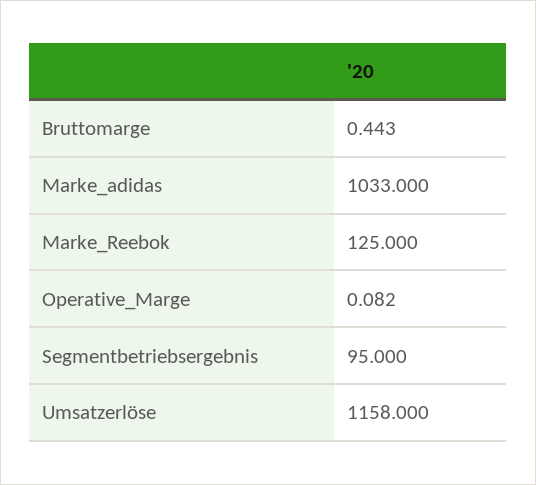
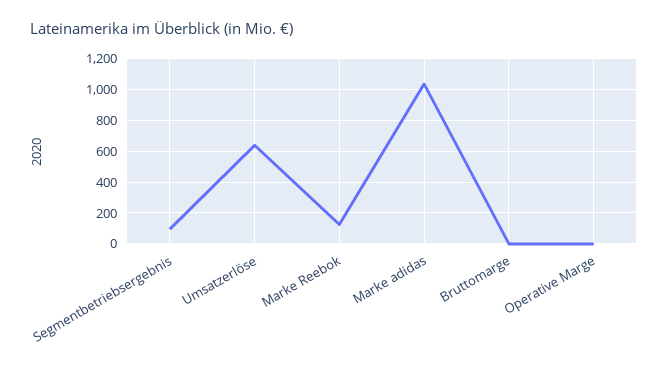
  {
    "Bruttomarge": 0.443,
    "Marke_adidas": 1033,
    "Marke_Reebok": 125,
    "Operative_Marge": 0.082,
    "Segmentbetriebsergebnis": 95,
-   "Umsatzerlöse": 1158
+   "Umsatzerlöse": 650
  }

